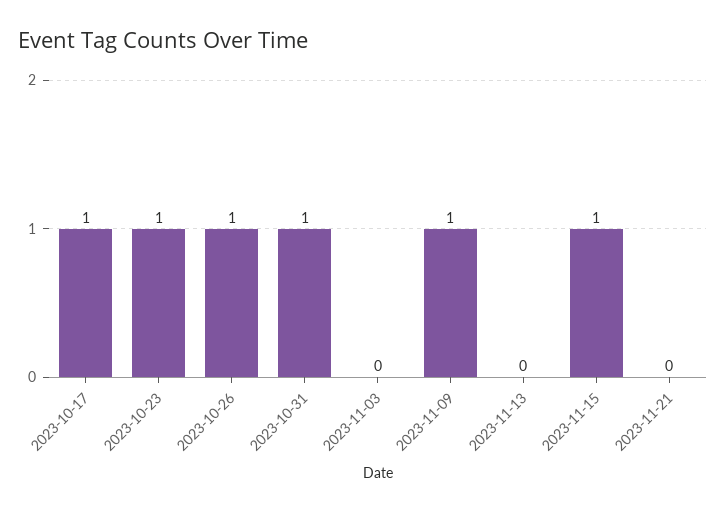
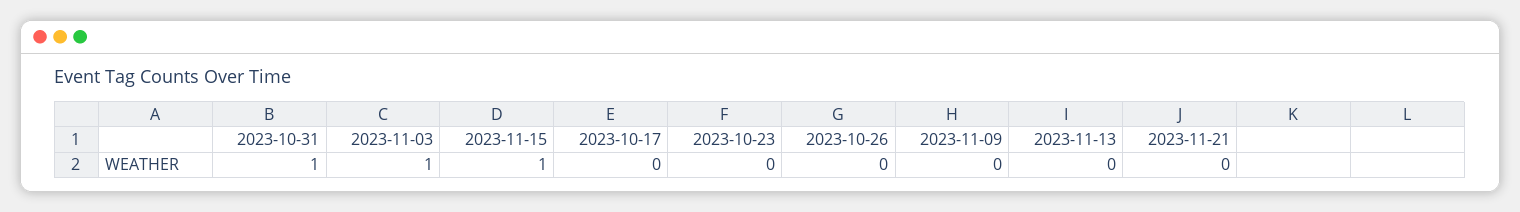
  {
-   "2023-10-17": 1,
+   "2023-10-17": 0,
-   "2023-10-23": 1,
+   "2023-10-23": 0,
-   "2023-10-26": 1,
+   "2023-10-26": 0,
    "2023-10-31": 1,
-   "2023-11-03": 0,
+   "2023-11-03": 1,
-   "2023-11-09": 1,
+   "2023-11-09": 0,
    "2023-11-13": 0,
    "2023-11-15": 1,
    "2023-11-21": 0
  }

